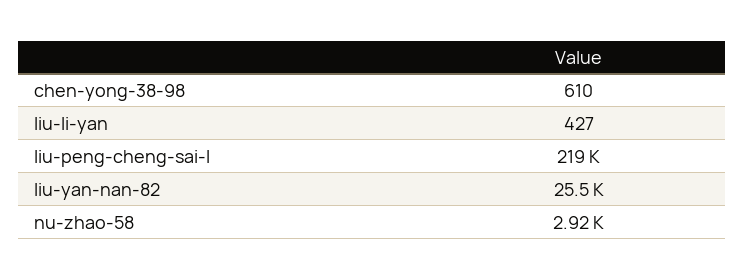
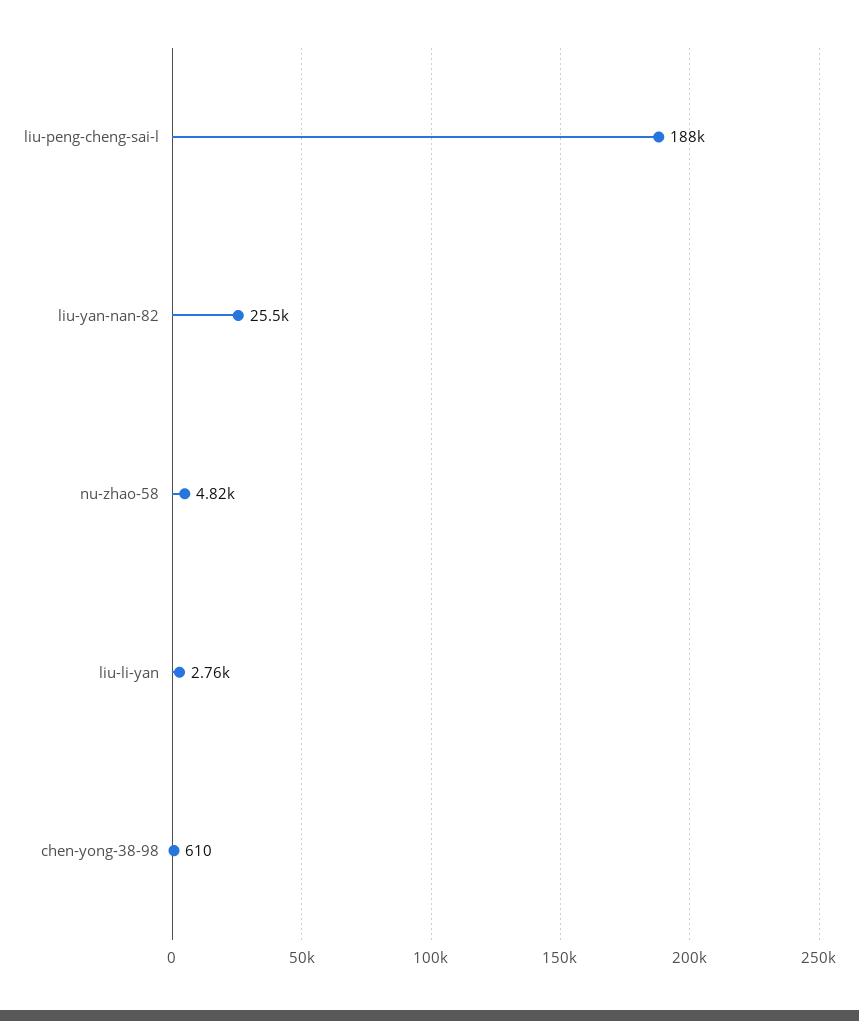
  {
    "chen-yong-38-98": 610,
-   "liu-li-yan": 427,
+   "liu-li-yan": 2760,
-   "liu-peng-cheng-sai-l": 219000,
+   "liu-peng-cheng-sai-l": 188000,
    "liu-yan-nan-82": 25500,
-   "nu-zhao-58": 2920
+   "nu-zhao-58": 4820
  }

